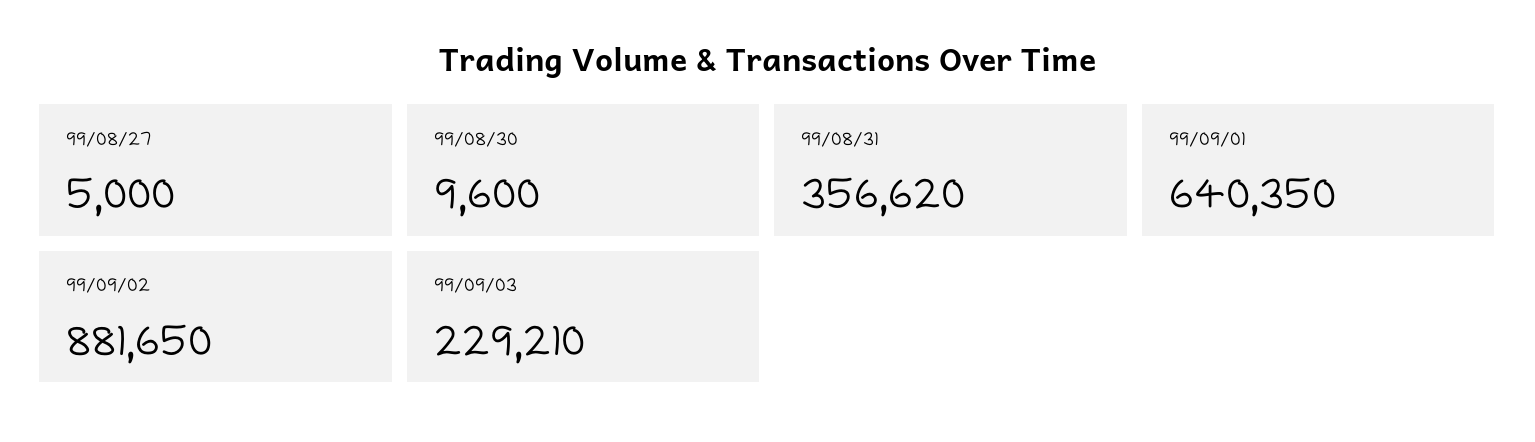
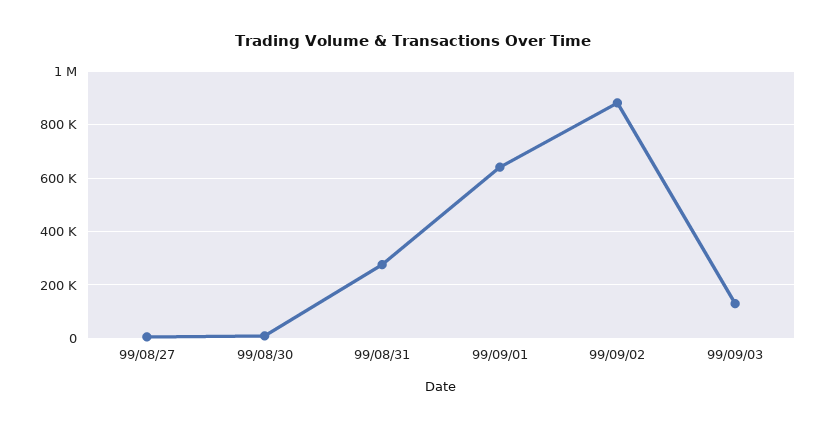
  {
    "99/08/27": 5000,
    "99/08/30": 9600,
-   "99/08/31": 356620,
+   "99/08/31": 275000,
    "99/09/01": 640350,
    "99/09/02": 881650,
-   "99/09/03": 229210
+   "99/09/03": 125000
  }

